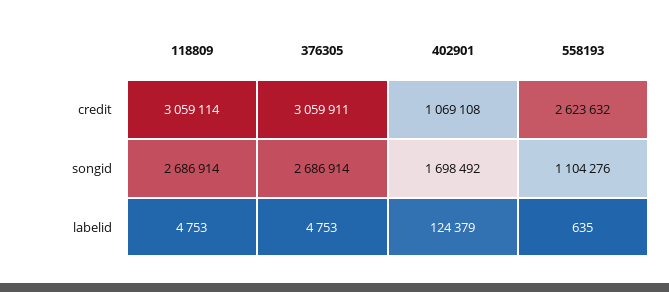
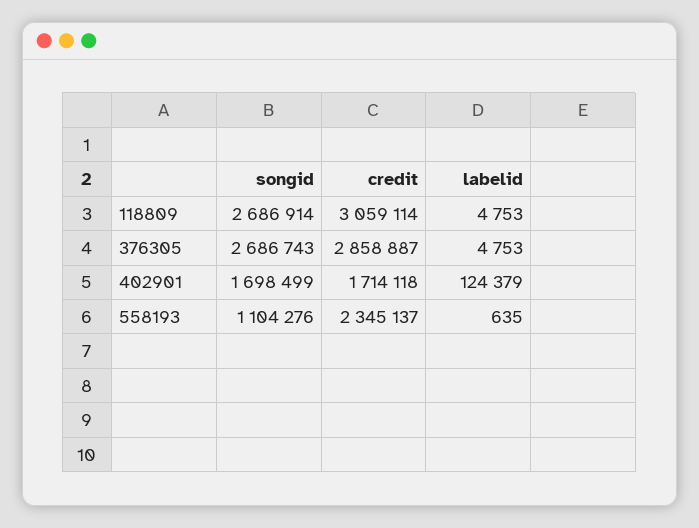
  {
    "118809": {
      "credit": 3059114,
      "songid": 2686914,
      "labelid": 4753
    },
    "376305": {
-     "credit": 3059911,
+     "credit": 2858887,
-     "songid": 2686914,
+     "songid": 2686743,
      "labelid": 4753
    },
    "402901": {
-     "credit": 1069108,
+     "credit": 1714118,
-     "songid": 1698492,
+     "songid": 1698499,
      "labelid": 124379
    },
    "558193": {
-     "credit": 2623632,
+     "credit": 2345137,
      "songid": 1104276,
      "labelid": 635
    }
  }

